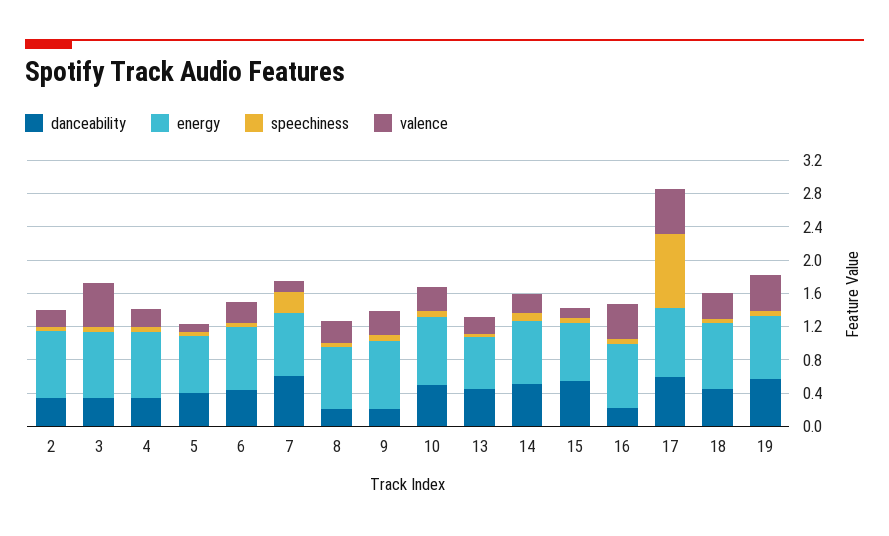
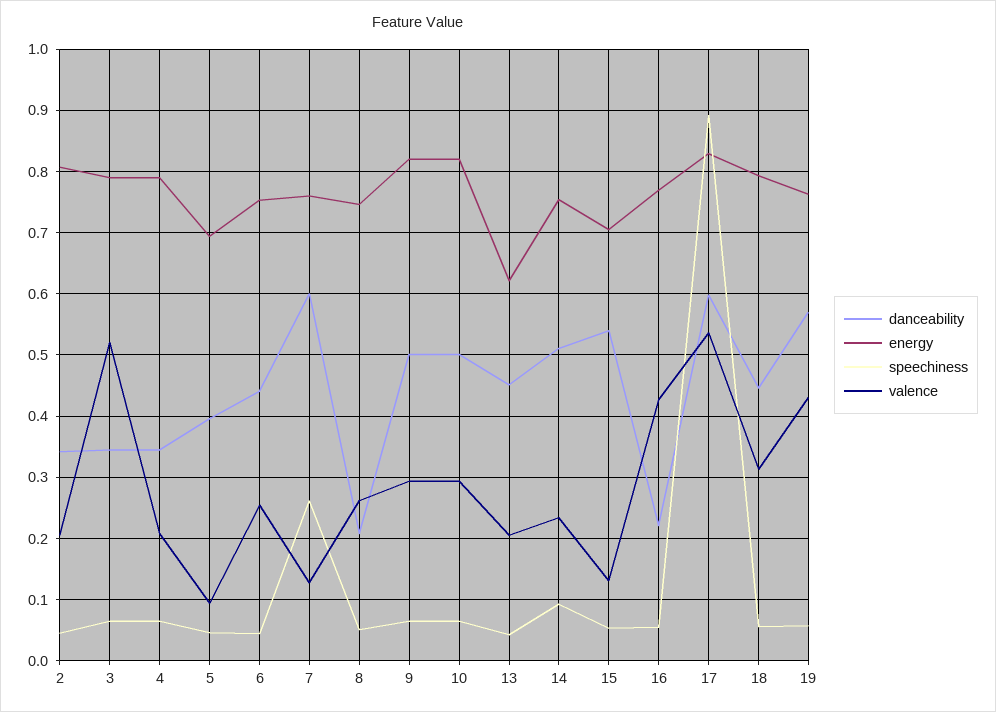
  {
    "danceability": {
      "2": 0.34,
      "3": 0.35,
      "4": 0.35,
      "5": 0.4,
      "6": 0.44,
      "7": 0.6,
      "8": 0.21,
-     "9": 0.2,
+     "9": 0.5,
      "10": 0.5,
      "13": 0.45,
      "14": 0.51,
      "15": 0.54,
      "16": 0.22,
      "17": 0.6,
      "18": 0.45,
      "19": 0.57
    },
    "energy": {
      "2": 0.81,
      "3": 0.79,
      "4": 0.79,
      "5": 0.69,
      "6": 0.75,
      "7": 0.76,
      "8": 0.75,
      "9": 0.82,
      "10": 0.82,
      "13": 0.62,
      "14": 0.75,
      "15": 0.71,
      "16": 0.77,
      "17": 0.83,
      "18": 0.79,
      "19": 0.76
    },
    "speechiness": {
      "2": 0.05,
      "3": 0.07,
      "4": 0.07,
      "5": 0.05,
      "6": 0.04,
      "7": 0.26,
      "8": 0.05,
      "9": 0.06,
      "10": 0.06,
      "13": 0.04,
      "14": 0.09,
      "15": 0.05,
      "16": 0.05,
      "17": 0.89,
      "18": 0.06,
      "19": 0.06
    },
    "valence": {
      "2": 0.21,
      "3": 0.52,
      "4": 0.21,
      "5": 0.09,
      "6": 0.25,
      "7": 0.13,
      "8": 0.26,
      "9": 0.29,
      "10": 0.29,
      "13": 0.21,
      "14": 0.23,
      "15": 0.13,
      "16": 0.43,
      "17": 0.54,
      "18": 0.31,
      "19": 0.43
    }
  }

